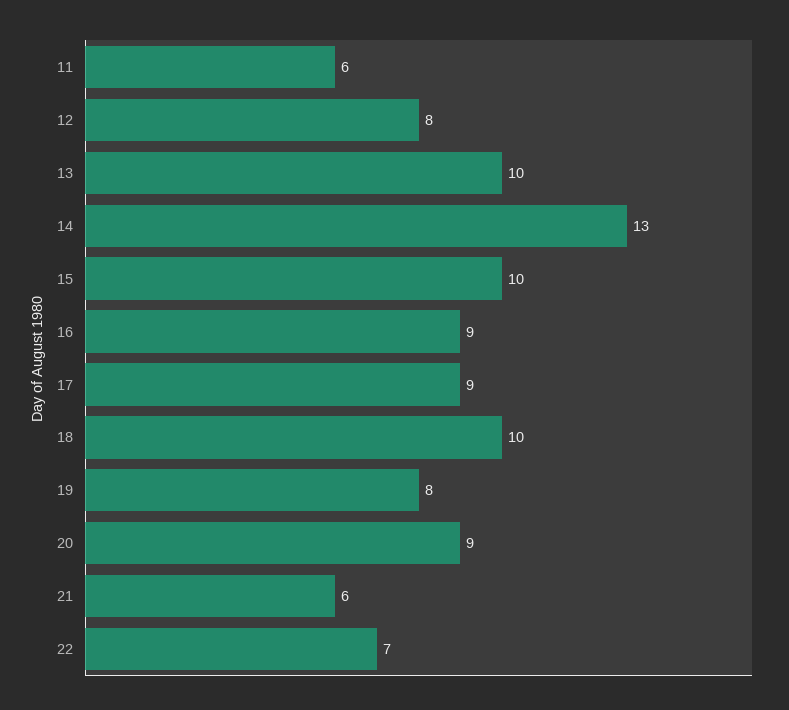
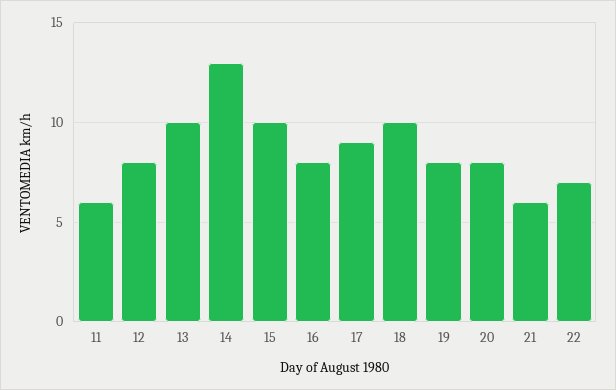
  {
    "11": 6,
    "12": 8,
    "13": 10,
    "14": 13,
    "15": 10,
-   "16": 9,
+   "16": 8,
    "17": 9,
    "18": 10,
    "19": 8,
-   "20": 9,
+   "20": 8,
    "21": 6,
    "22": 7
  }

